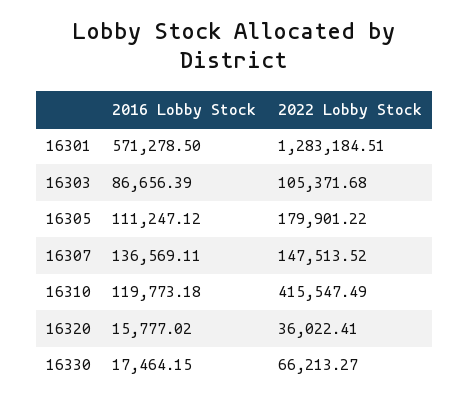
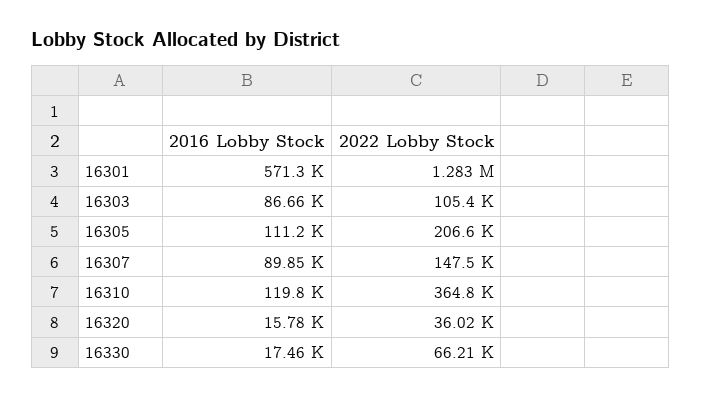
  {
    "2016 Lobby Stock": {
      "16301": 571278.5,
      "16303": 86656.39,
      "16305": 111247.12,
-     "16307": 136569.11,
+     "16307": 89850,
      "16310": 119773.18,
      "16320": 15777.02,
      "16330": 17464.15
    },
    "2022 Lobby Stock": {
      "16301": 1283184.51,
      "16303": 105371.68,
-     "16305": 179901.22,
+     "16305": 206600,
      "16307": 147513.52,
-     "16310": 415547.49,
+     "16310": 364800,
      "16320": 36022.41,
      "16330": 66213.27
    }
  }

